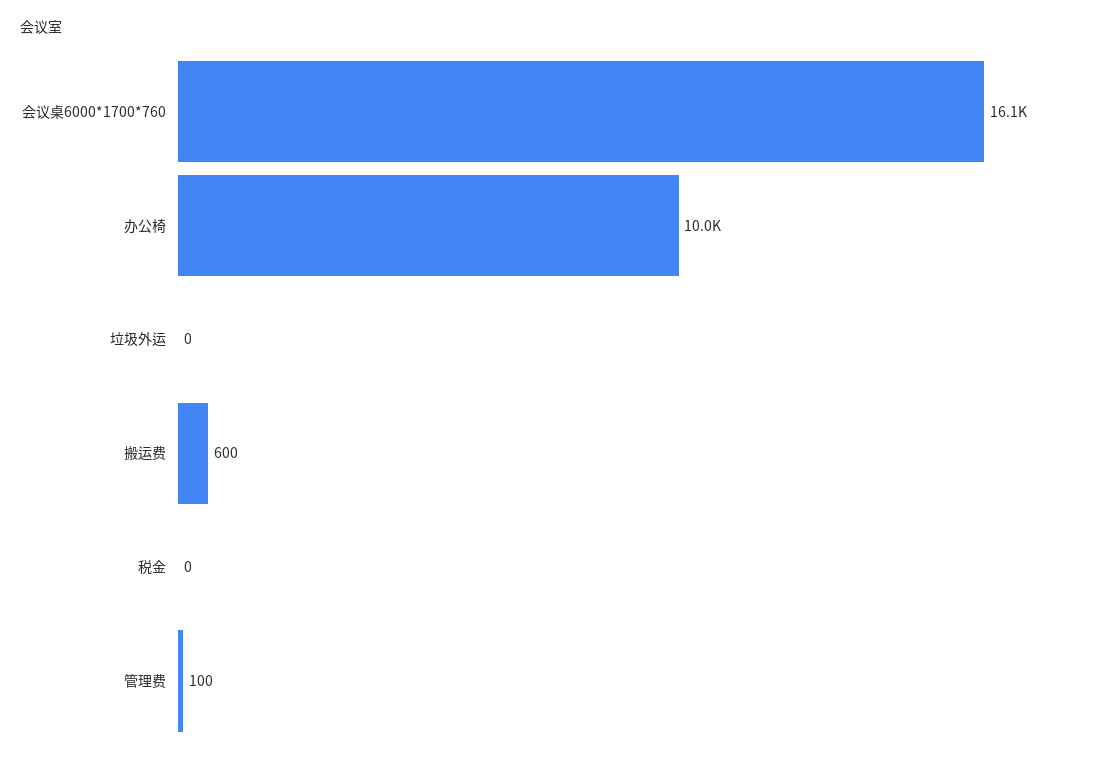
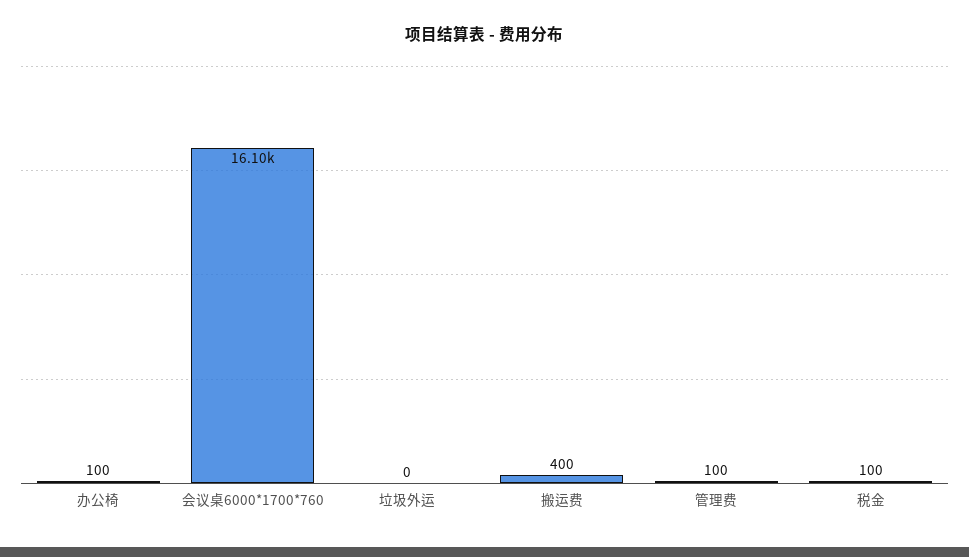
  {
    "会议桌6000*1700*760": 16100,
-   "办公椅": 10000,
+   "办公椅": 100,
    "垃圾外运": 0,
-   "搬运费": 600,
+   "搬运费": 400,
-   "税金": 0,
+   "税金": 100,
    "管理费": 100
  }

